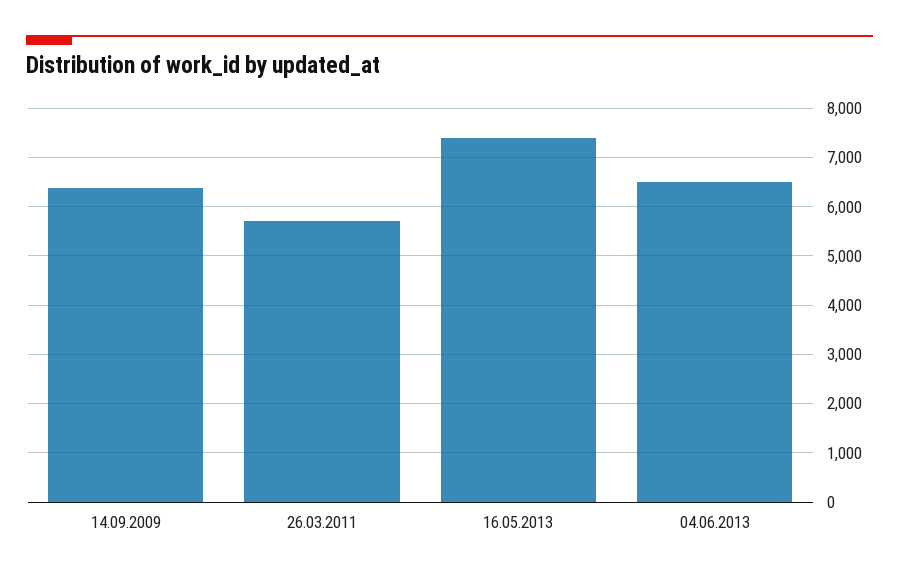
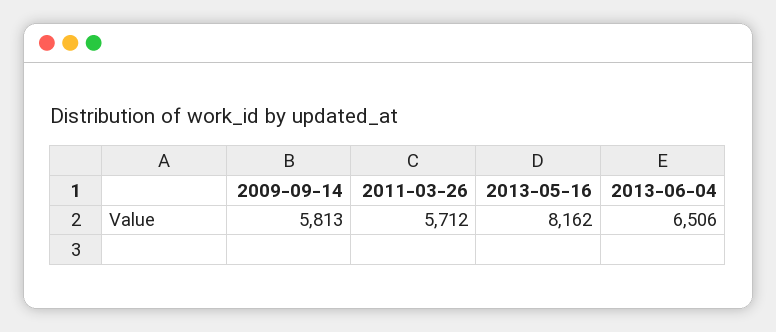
  {
-   "14.09.2009": 6400,
+   "14.09.2009": 5813,
    "26.03.2011": 5712,
-   "16.05.2013": 7400,
+   "16.05.2013": 8162,
    "04.06.2013": 6506
  }

